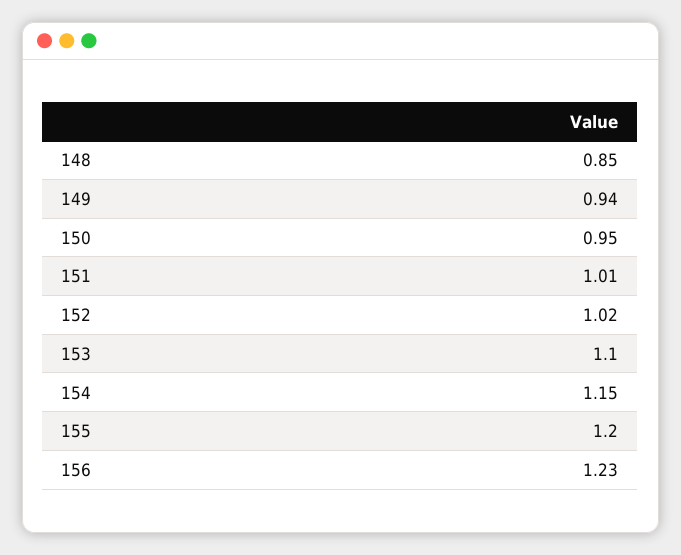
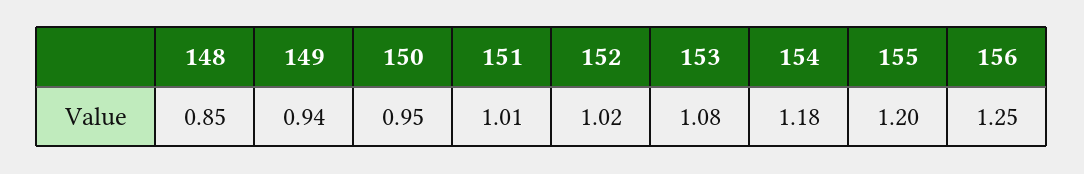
  {
    "148": 0.85,
    "149": 0.94,
    "150": 0.95,
    "151": 1.01,
    "152": 1.02,
-   "153": 1.1,
+   "153": 1.08,
-   "154": 1.15,
+   "154": 1.18,
    "155": 1.2,
-   "156": 1.23
+   "156": 1.25
  }

